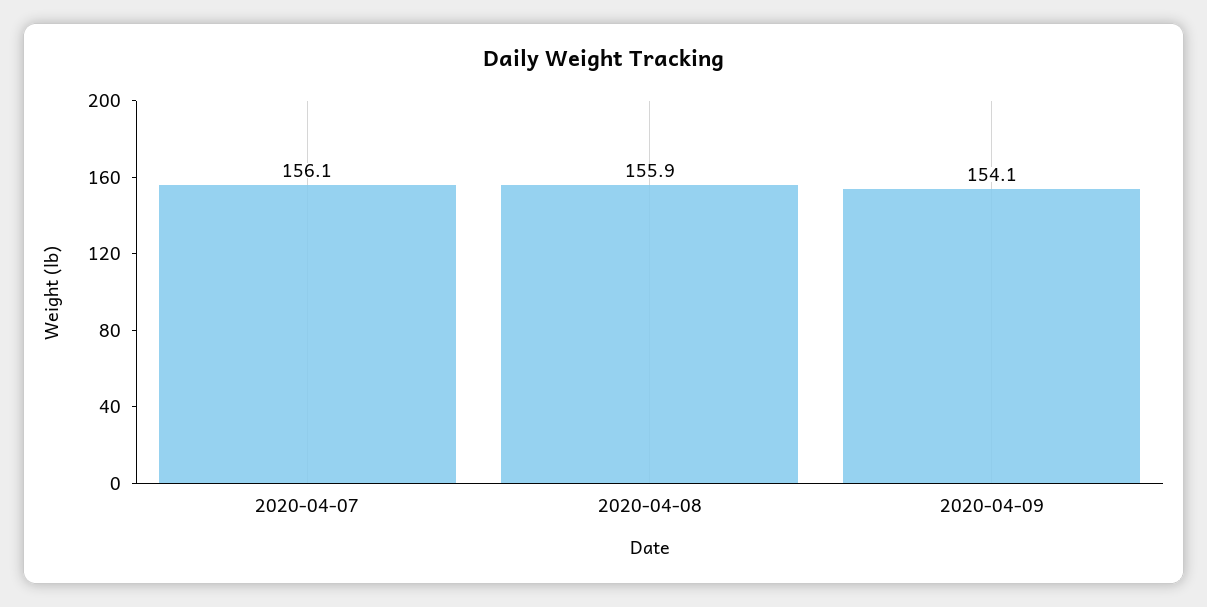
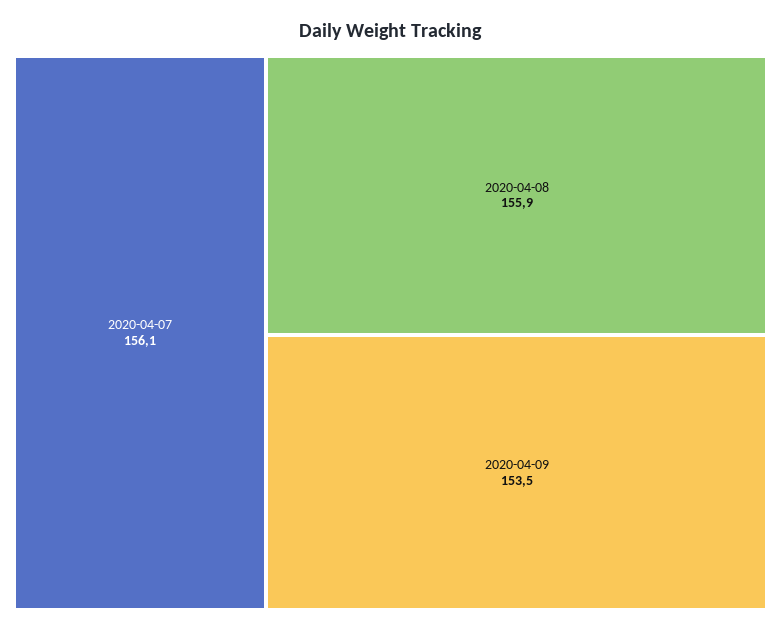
  {
    "2020-04-07": 156.1,
    "2020-04-08": 155.9,
-   "2020-04-09": 154.1
+   "2020-04-09": 153.5
  }

